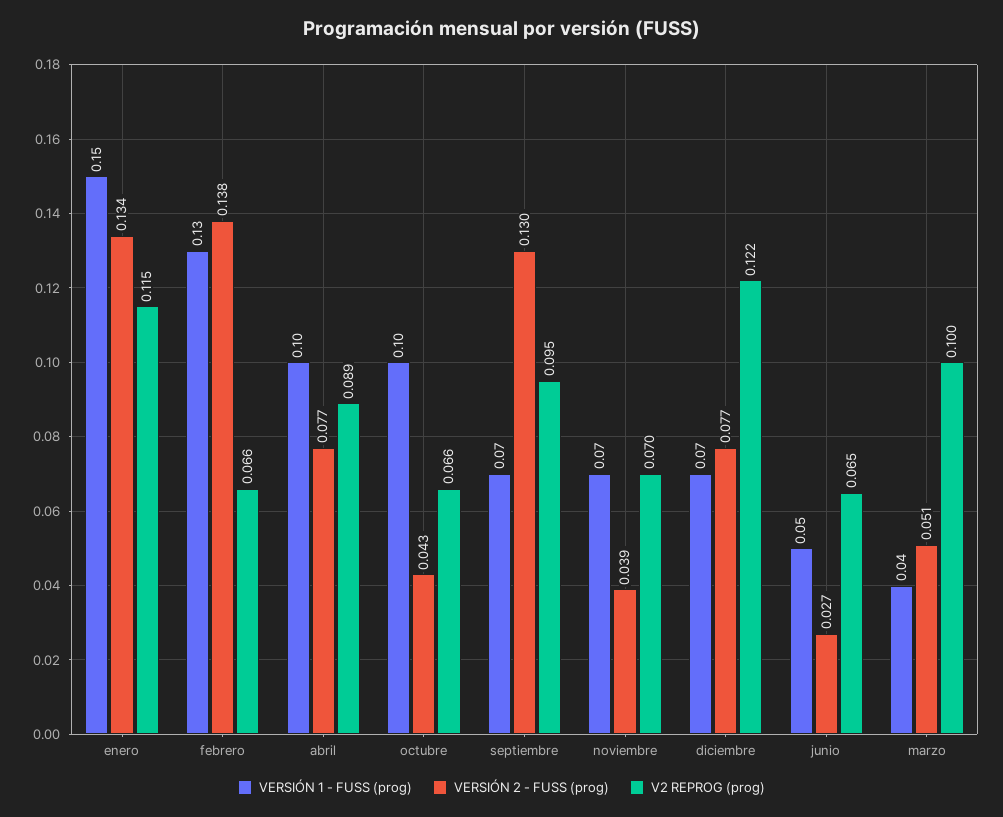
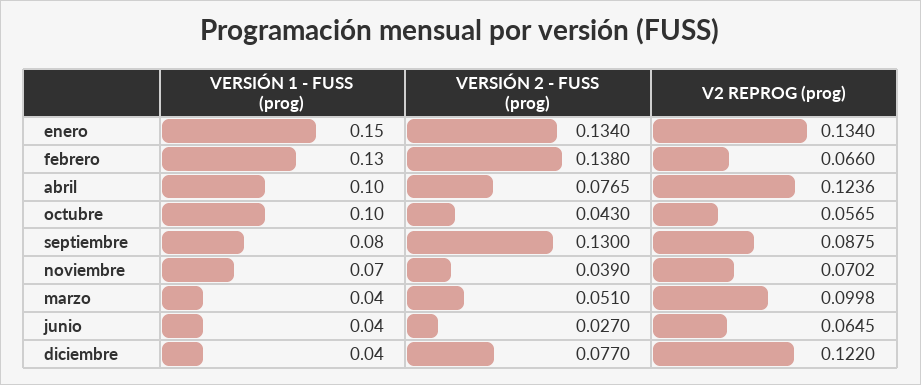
  {
    "VERSIÓN 1 - FUSS (prog)": {
      "enero": 0.15,
      "febrero": 0.13,
      "abril": 0.1,
      "octubre": 0.1,
-     "septiembre": 0.07,
+     "septiembre": 0.08,
      "noviembre": 0.07,
-     "diciembre": 0.07,
+     "diciembre": 0.04,
-     "junio": 0.05,
+     "junio": 0.04,
      "marzo": 0.04
    },
    "VERSIÓN 2 - FUSS (prog)": {
      "enero": 0.134,
      "febrero": 0.138,
      "abril": 0.0765,
      "octubre": 0.043,
      "septiembre": 0.13,
      "noviembre": 0.039,
      "diciembre": 0.077,
      "junio": 0.027,
      "marzo": 0.051
    },
    "V2 REPROG (prog)": {
-     "enero": 0.115,
+     "enero": 0.134,
      "febrero": 0.066,
-     "abril": 0.089,
+     "abril": 0.1236,
-     "octubre": 0.066,
+     "octubre": 0.0565,
-     "septiembre": 0.095,
+     "septiembre": 0.0875,
      "noviembre": 0.0702,
      "diciembre": 0.122,
      "junio": 0.0645,
      "marzo": 0.0998
    }
  }

